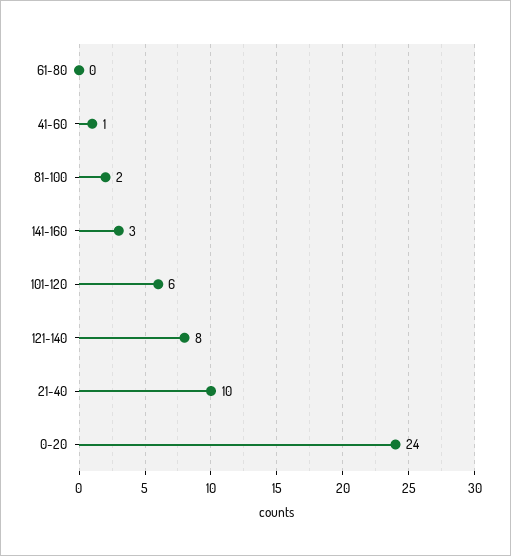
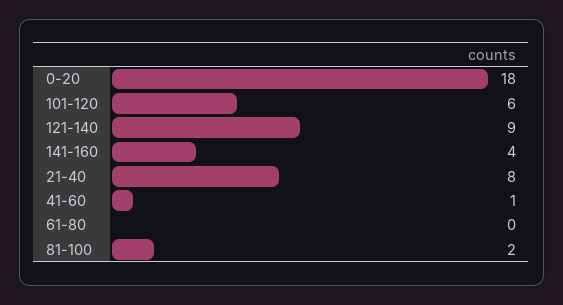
  {
    "61-80": 0,
    "41-60": 1,
    "81-100": 2,
-   "141-160": 3,
+   "141-160": 4,
    "101-120": 6,
-   "121-140": 8,
+   "121-140": 9,
-   "21-40": 10,
+   "21-40": 8,
-   "0-20": 24
+   "0-20": 18
  }

